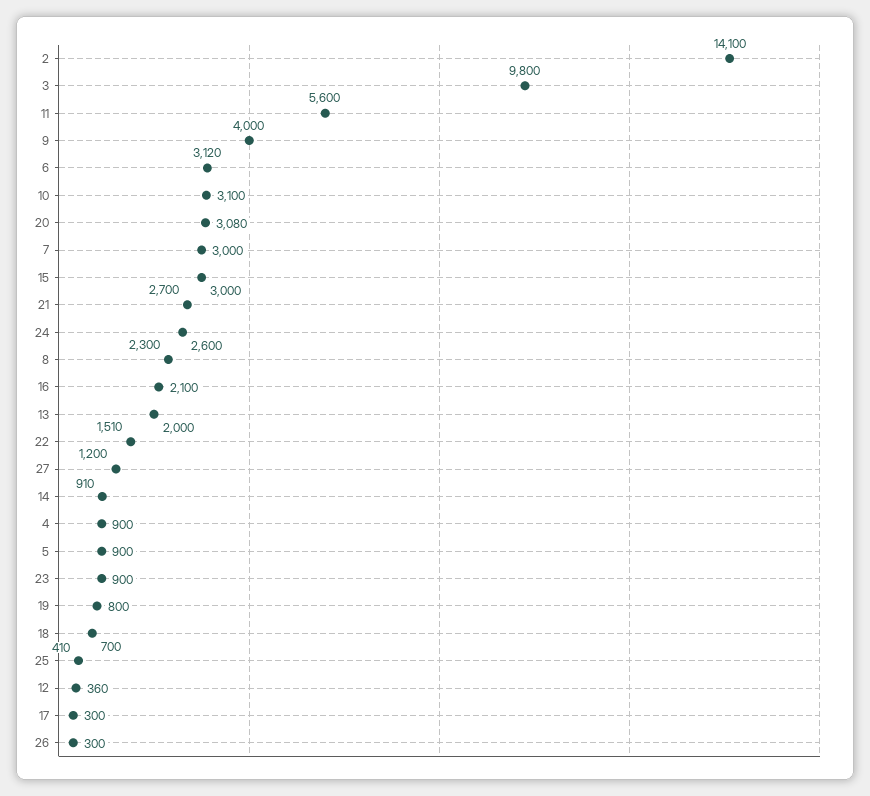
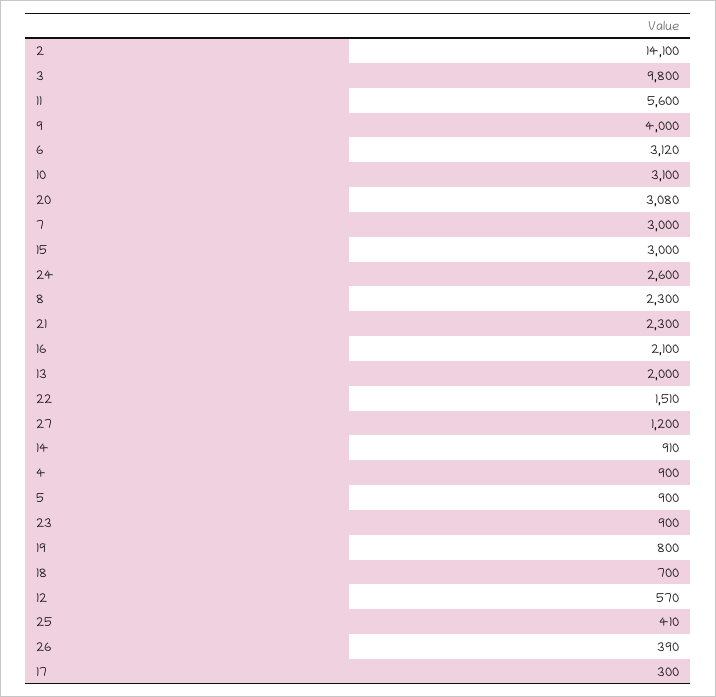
  {
    "2": 14100,
    "3": 9800,
    "11": 5600,
    "9": 4000,
    "6": 3120,
    "10": 3100,
    "20": 3080,
    "7": 3000,
    "15": 3000,
-   "21": 2700,
+   "21": 2300,
    "24": 2600,
    "8": 2300,
    "16": 2100,
    "13": 2000,
    "22": 1510,
    "27": 1200,
    "14": 910,
    "4": 900,
    "5": 900,
    "23": 900,
    "19": 800,
    "18": 700,
    "25": 410,
-   "12": 360,
+   "12": 570,
    "17": 300,
-   "26": 300
+   "26": 390
  }

